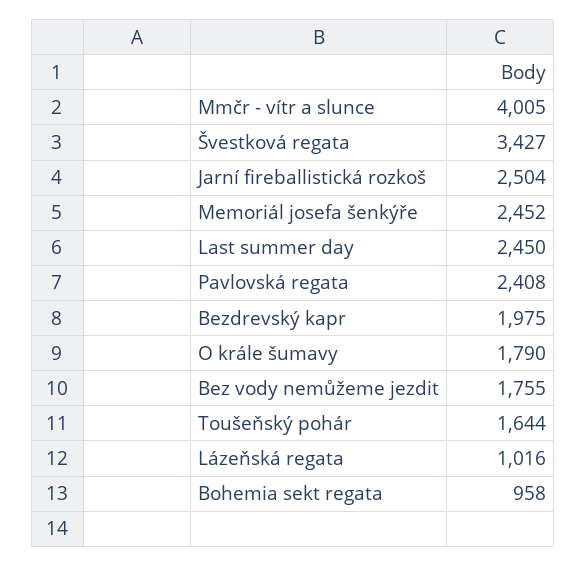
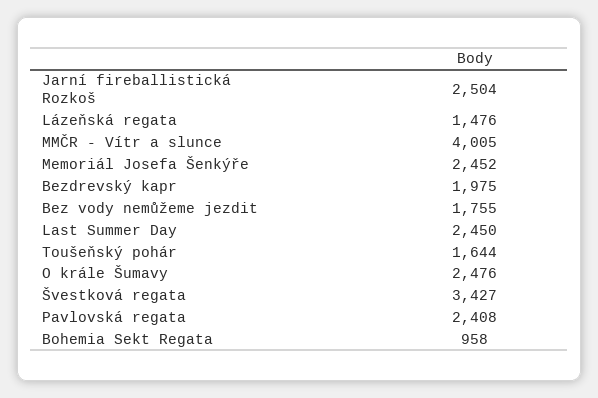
  {
    "Mmčr - vítr a slunce": 4005,
    "Švestková regata": 3427,
    "Jarní fireballistická rozkoš": 2504,
    "Memoriál josefa šenkýře": 2452,
    "Last summer day": 2450,
    "Pavlovská regata": 2408,
    "Bezdrevský kapr": 1975,
-   "O krále šumavy": 1790,
+   "O krále šumavy": 2476,
    "Bez vody nemůžeme jezdit": 1755,
    "Toušeňský pohár": 1644,
-   "Lázeňská regata": 1016,
+   "Lázeňská regata": 1476,
    "Bohemia sekt regata": 958
  }

